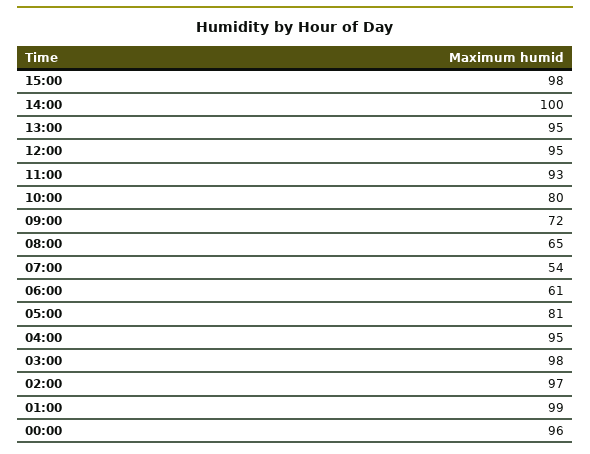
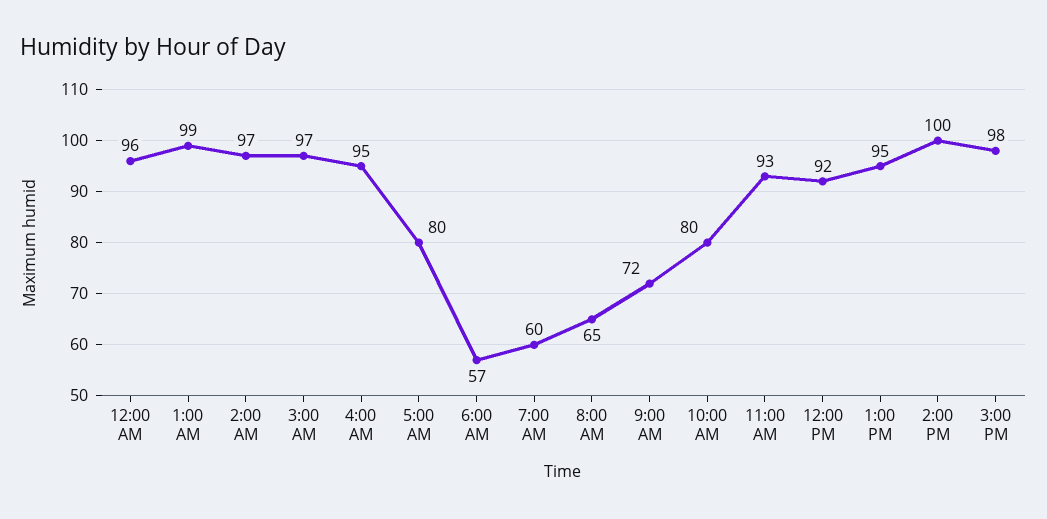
  {
    "15:00": 98,
    "14:00": 100,
    "13:00": 95,
-   "12:00": 95,
+   "12:00": 92,
    "11:00": 93,
    "10:00": 80,
    "09:00": 72,
    "08:00": 65,
-   "07:00": 54,
+   "07:00": 60,
-   "06:00": 61,
+   "06:00": 57,
-   "05:00": 81,
+   "05:00": 80,
    "04:00": 95,
-   "03:00": 98,
+   "03:00": 97,
    "02:00": 97,
    "01:00": 99,
    "00:00": 96
  }

